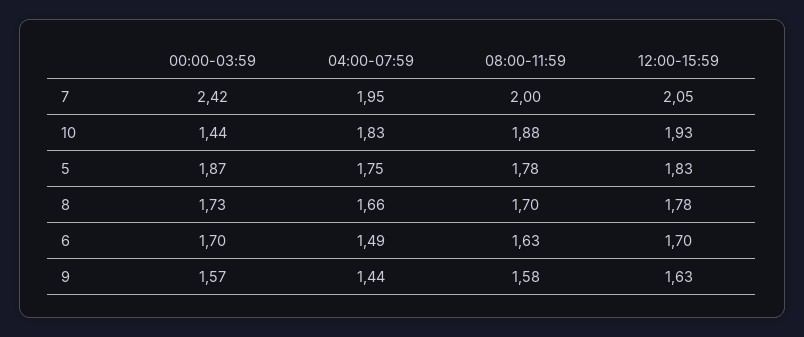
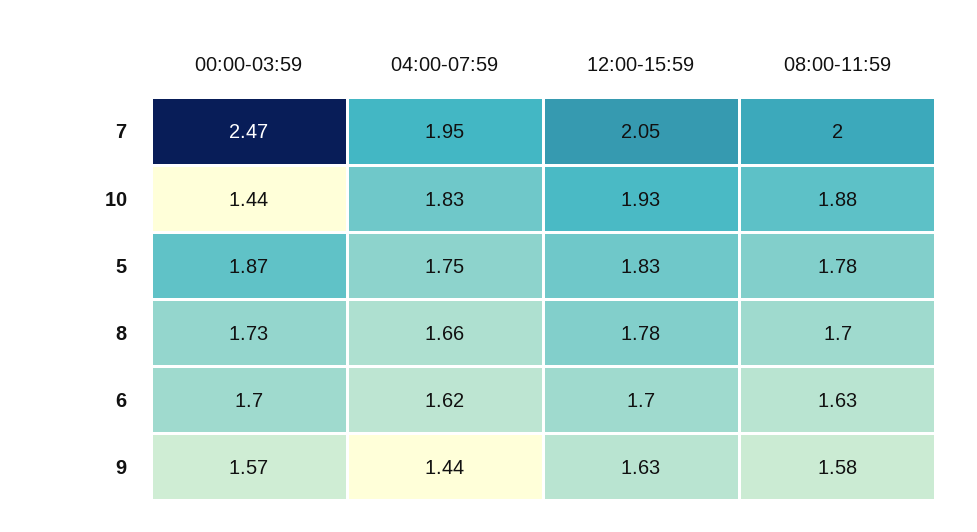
  {
    "00:00-03:59": {
-     "7": 2.42,
+     "7": 2.47,
      "10": 1.44,
      "5": 1.87,
      "8": 1.73,
      "6": 1.7,
      "9": 1.57
    },
    "04:00-07:59": {
      "7": 1.95,
      "10": 1.83,
      "5": 1.75,
      "8": 1.66,
-     "6": 1.49,
+     "6": 1.62,
      "9": 1.44
    },
    "08:00-11:59": {
      "7": 2,
      "10": 1.88,
      "5": 1.78,
      "8": 1.7,
      "6": 1.63,
      "9": 1.58
    },
    "12:00-15:59": {
      "7": 2.05,
      "10": 1.93,
      "5": 1.83,
      "8": 1.78,
      "6": 1.7,
      "9": 1.63
    }
  }

